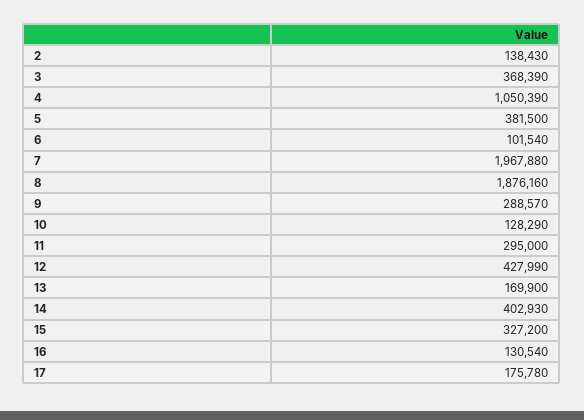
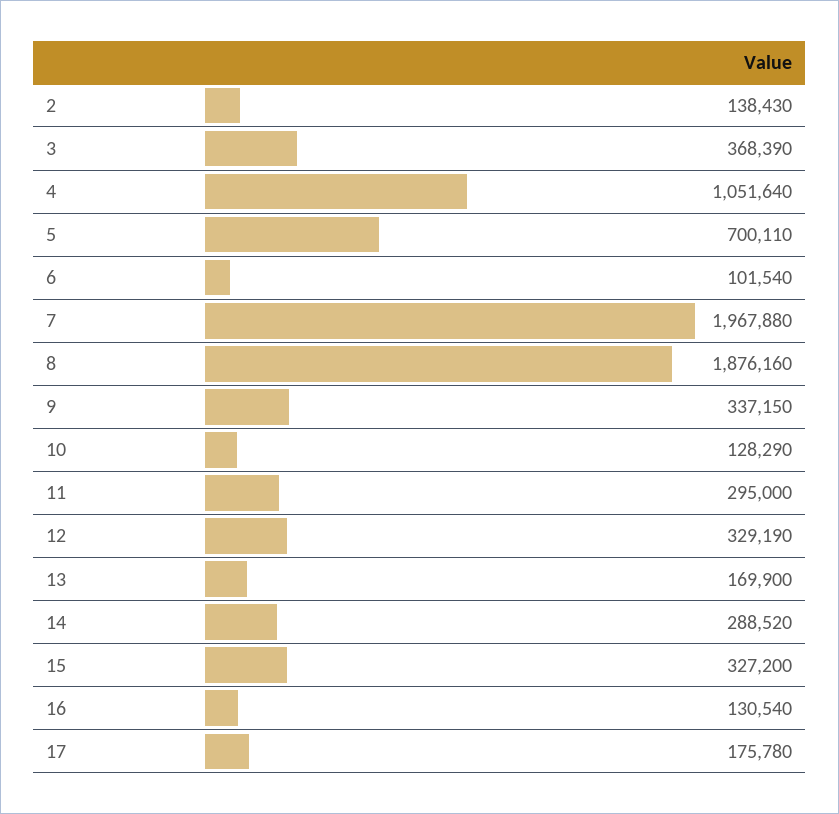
  {
    "2": 138430,
    "3": 368390,
-   "4": 1050390,
+   "4": 1051640,
-   "5": 381500,
+   "5": 700110,
    "6": 101540,
    "7": 1967880,
    "8": 1876160,
-   "9": 288570,
+   "9": 337150,
    "10": 128290,
    "11": 295000,
-   "12": 427990,
+   "12": 329190,
    "13": 169900,
-   "14": 402930,
+   "14": 288520,
    "15": 327200,
    "16": 130540,
    "17": 175780
  }

